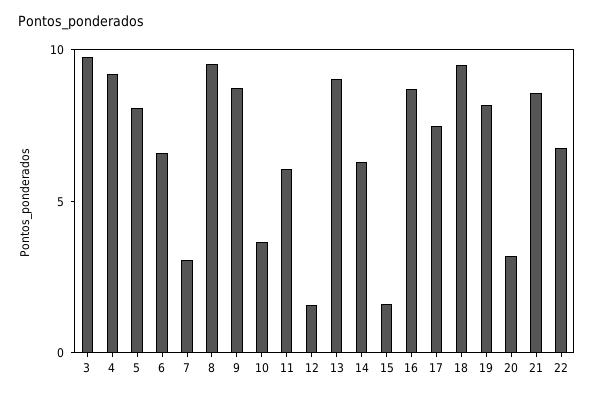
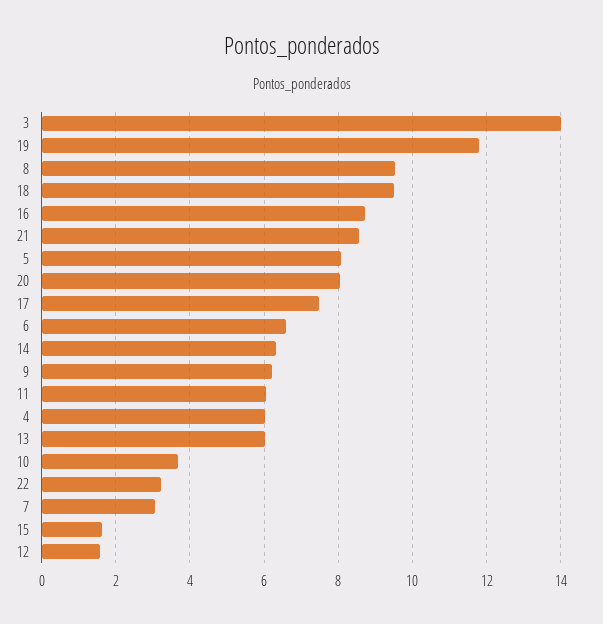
  {
-   "3": 10,
+   "3": 14,
-   "4": 9,
+   "4": 6,
    "5": 8,
    "6": 6.6,
    "7": 3,
    "8": 9.6,
-   "9": 9,
+   "9": 6.2,
    "10": 3.6,
    "11": 6,
    "12": 1.6,
-   "13": 9,
+   "13": 6,
    "14": 6.4,
    "15": 1.6,
    "16": 8.8,
    "17": 7.4,
    "18": 9.4,
-   "19": 8,
+   "19": 11.8,
-   "20": 3,
+   "20": 8,
    "21": 8.6,
-   "22": 7
+   "22": 3.2
  }

